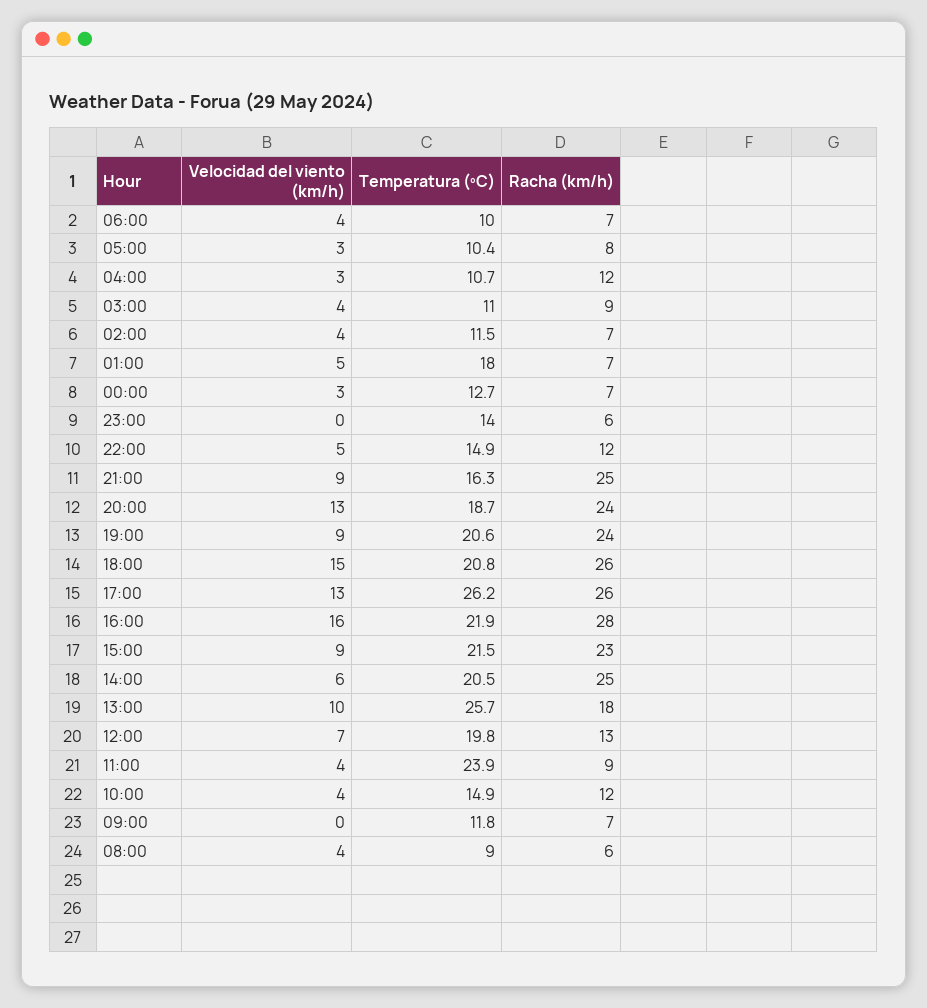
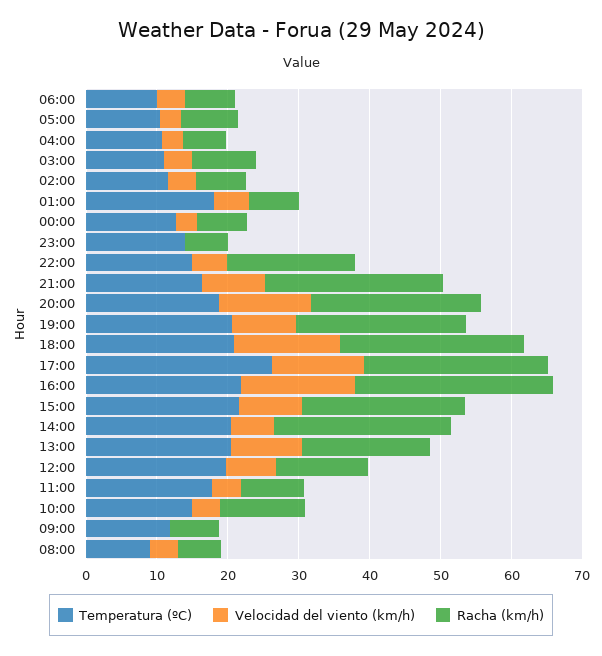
  {
    "Velocidad del viento (km/h)": {
      "06:00": 4,
      "05:00": 3,
      "04:00": 3,
      "03:00": 4,
      "02:00": 4,
      "01:00": 5,
      "00:00": 3,
      "23:00": 0,
      "22:00": 5,
      "21:00": 9,
      "20:00": 13,
      "19:00": 9,
      "18:00": 15,
      "17:00": 13,
      "16:00": 16,
      "15:00": 9,
      "14:00": 6,
      "13:00": 10,
      "12:00": 7,
      "11:00": 4,
      "10:00": 4,
      "09:00": 0,
      "08:00": 4
    },
    "Temperatura (ºC)": {
      "06:00": 10,
      "05:00": 10.4,
      "04:00": 10.7,
      "03:00": 11,
      "02:00": 11.5,
      "01:00": 18,
      "00:00": 12.7,
      "23:00": 14,
      "22:00": 14.9,
      "21:00": 16.3,
      "20:00": 18.7,
      "19:00": 20.6,
      "18:00": 20.8,
      "17:00": 26.2,
      "16:00": 21.9,
      "15:00": 21.5,
      "14:00": 20.5,
-     "13:00": 25.7,
+     "13:00": 20,
      "12:00": 19.8,
-     "11:00": 23.9,
+     "11:00": 18,
      "10:00": 14.9,
      "09:00": 11.8,
      "08:00": 9
    },
    "Racha (km/h)": {
      "06:00": 7,
      "05:00": 8,
-     "04:00": 12,
+     "04:00": 6,
      "03:00": 9,
      "02:00": 7,
      "01:00": 7,
      "00:00": 7,
      "23:00": 6,
-     "22:00": 12,
+     "22:00": 18,
      "21:00": 25,
      "20:00": 24,
      "19:00": 24,
      "18:00": 26,
      "17:00": 26,
      "16:00": 28,
      "15:00": 23,
      "14:00": 25,
      "13:00": 18,
      "12:00": 13,
      "11:00": 9,
      "10:00": 12,
      "09:00": 7,
      "08:00": 6
    }
  }

